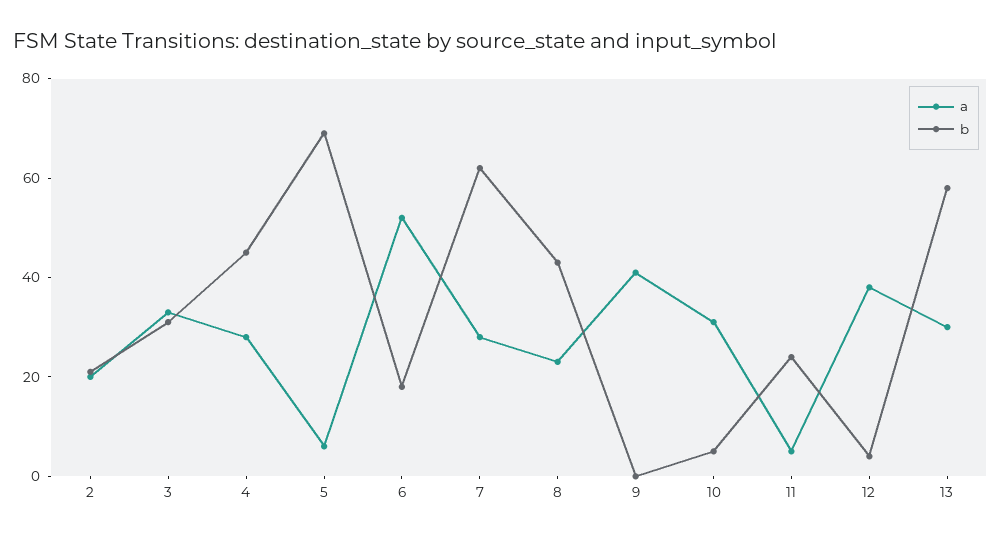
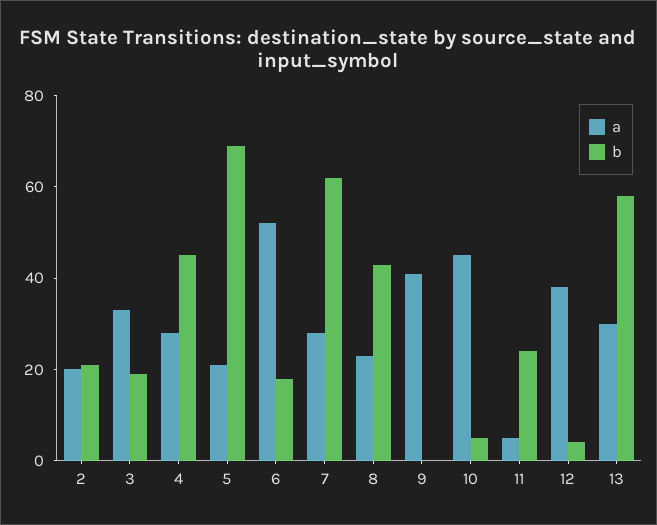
  {
    "a": {
      "2": 20,
      "3": 35,
      "4": 30,
-     "5": 5,
+     "5": 20,
      "6": 50,
      "7": 30,
      "8": 25,
      "9": 40,
-     "10": 30,
+     "10": 45,
      "11": 5,
      "12": 40,
      "13": 30
    },
    "b": {
      "2": 20,
-     "3": 30,
+     "3": 20,
      "4": 45,
      "5": 70,
      "6": 20,
      "7": 60,
      "8": 45,
      "9": 0,
      "10": 5,
      "11": 25,
      "12": 5,
      "13": 60
    }
  }

